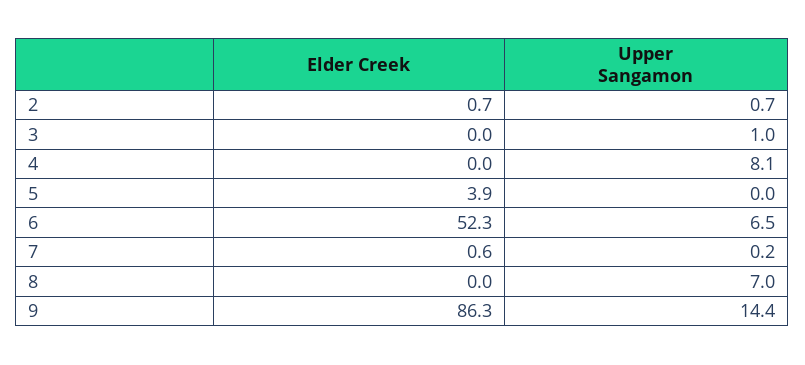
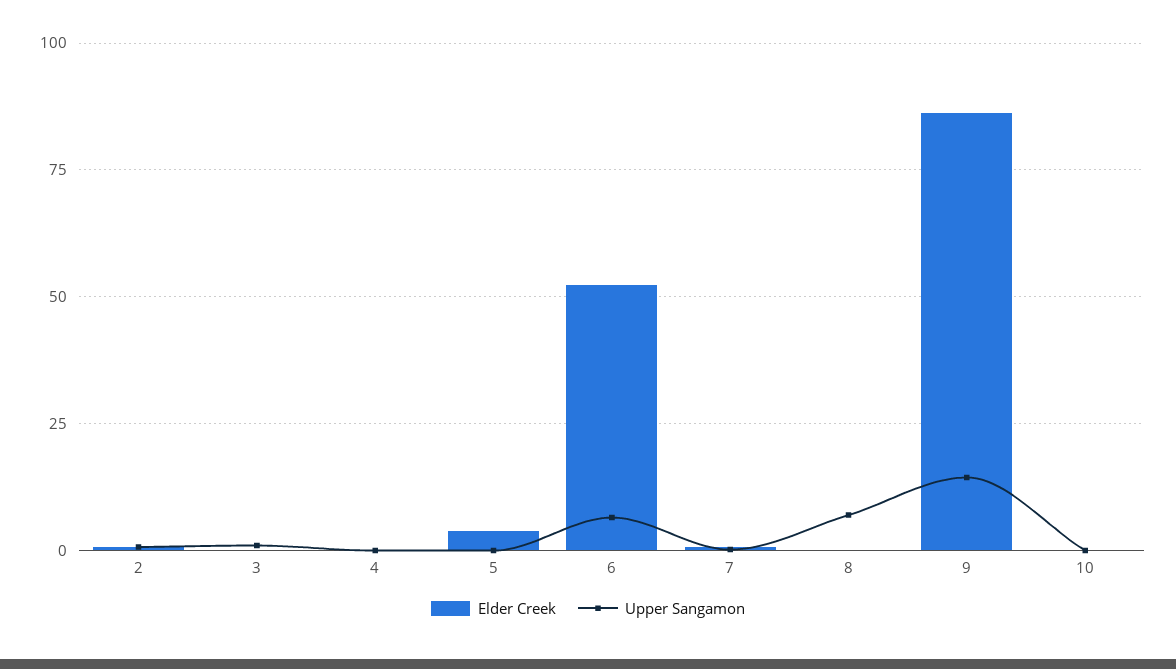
  {
    "Elder Creek": {
      "2": 0.7,
      "3": 0,
      "4": 0,
      "5": 3.9,
      "6": 52.3,
      "7": 0.6,
      "8": 0,
-     "9": 86.3
+     "9": 86.3,
+     "10": 0
    },
    "Upper Sangamon": {
      "2": 0.7,
      "3": 1,
-     "4": 8.1,
+     "4": 0,
      "5": 0,
      "6": 6.5,
      "7": 0.2,
      "8": 7,
-     "9": 14.4
+     "9": 14.4,
+     "10": 0
    }
  }

